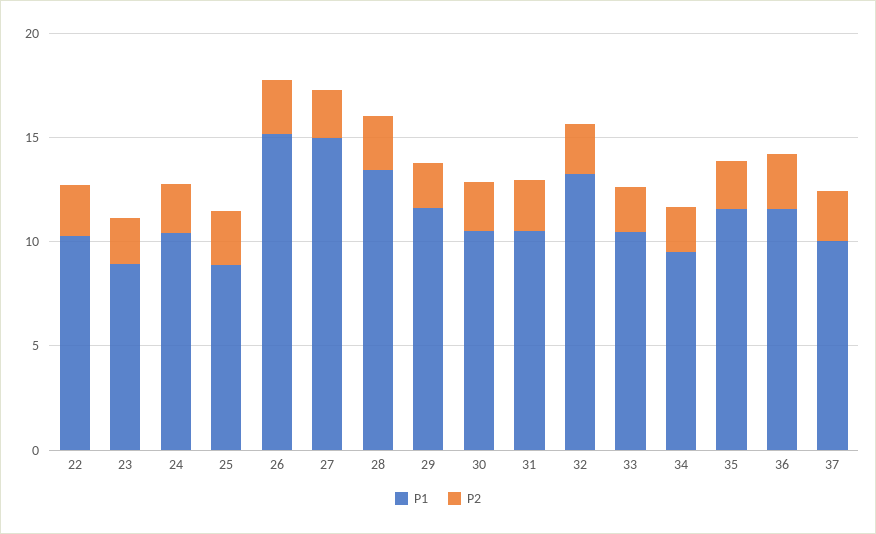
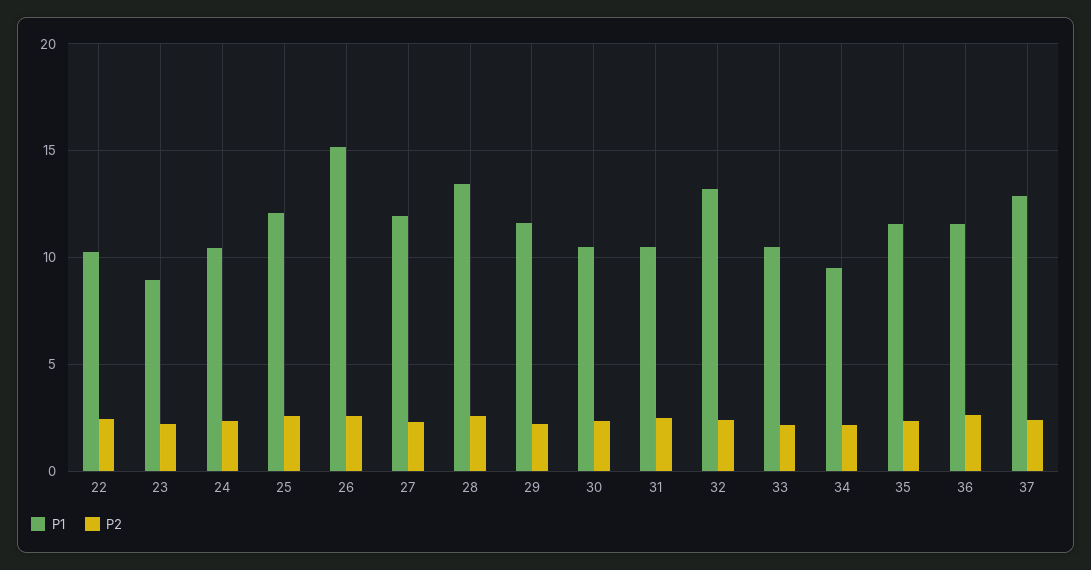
  {
    "P1": {
      "22": 10.5,
      "23": 9,
      "24": 10.5,
-     "25": 9,
+     "25": 12,
      "26": 15,
-     "27": 15,
+     "27": 12,
      "28": 13.5,
      "29": 11.5,
      "30": 10.5,
      "31": 10.5,
      "32": 13,
      "33": 10.5,
      "34": 9.5,
      "35": 11.5,
      "36": 11.5,
-     "37": 10
+     "37": 13
    },
    "P2": {
      "22": 2.5,
      "23": 2,
      "24": 2.5,
      "25": 2.5,
      "26": 2.5,
      "27": 2.5,
      "28": 2.5,
      "29": 2,
      "30": 2.5,
      "31": 2.5,
      "32": 2.5,
      "33": 2,
      "34": 2,
      "35": 2.5,
      "36": 2.5,
      "37": 2.5
    }
  }

